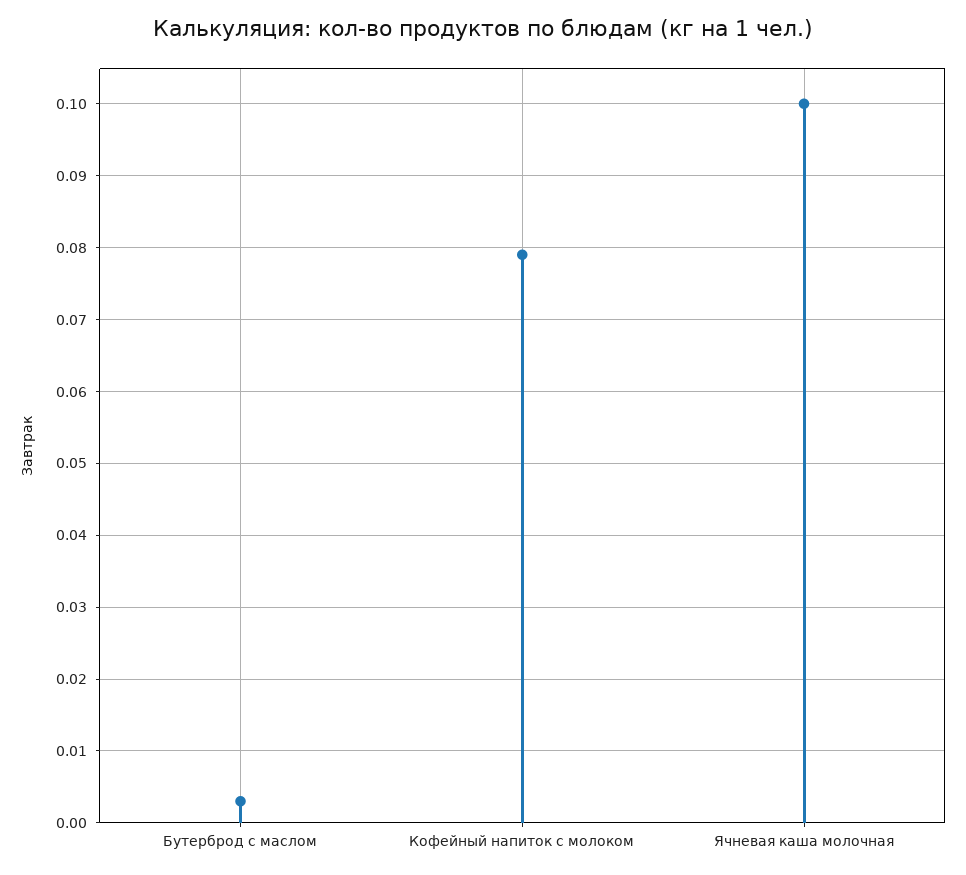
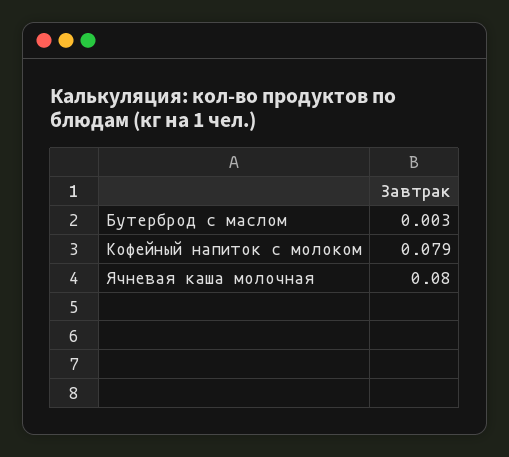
  {
    "Бутерброд с маслом": 0.003,
    "Кофейный напиток с молоком": 0.079,
-   "Ячневая каша молочная": 0.1
+   "Ячневая каша молочная": 0.08
  }

